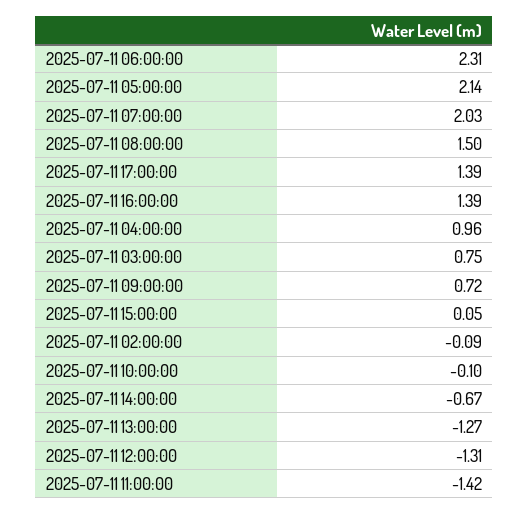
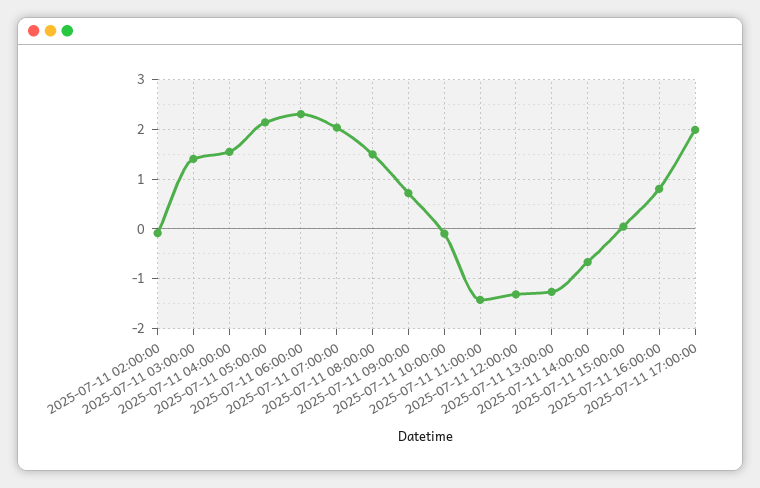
  {
    "2025-07-11 06:00:00": 2.31,
    "2025-07-11 05:00:00": 2.14,
    "2025-07-11 07:00:00": 2.03,
    "2025-07-11 08:00:00": 1.5,
-   "2025-07-11 17:00:00": 1.39,
+   "2025-07-11 17:00:00": 2,
-   "2025-07-11 16:00:00": 1.39,
+   "2025-07-11 16:00:00": 0.8,
-   "2025-07-11 04:00:00": 0.96,
+   "2025-07-11 04:00:00": 1.6,
-   "2025-07-11 03:00:00": 0.75,
+   "2025-07-11 03:00:00": 1.4,
    "2025-07-11 09:00:00": 0.72,
    "2025-07-11 15:00:00": 0.05,
    "2025-07-11 02:00:00": -0.09,
    "2025-07-11 10:00:00": -0.1,
    "2025-07-11 14:00:00": -0.67,
    "2025-07-11 13:00:00": -1.27,
    "2025-07-11 12:00:00": -1.31,
    "2025-07-11 11:00:00": -1.42
  }

